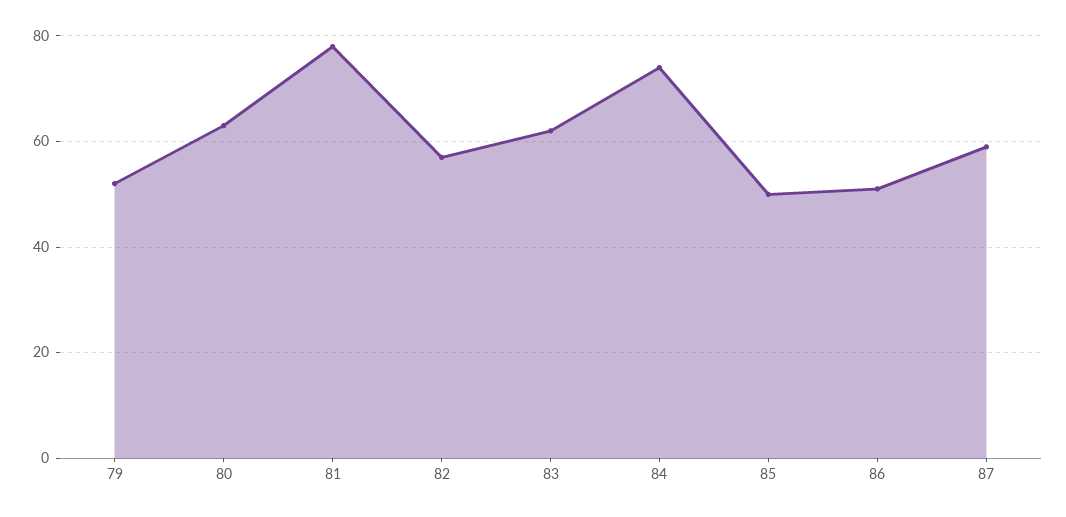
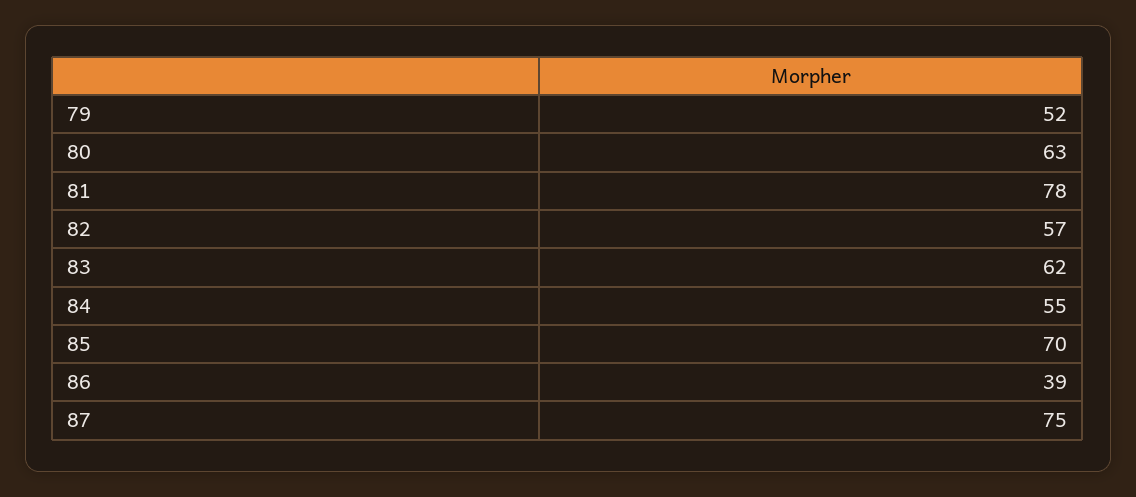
  {
    "79": 52,
    "80": 63,
    "81": 78,
    "82": 57,
    "83": 62,
-   "84": 75,
+   "84": 55,
-   "85": 50,
+   "85": 70,
-   "86": 50,
+   "86": 39,
-   "87": 60
+   "87": 75
  }

